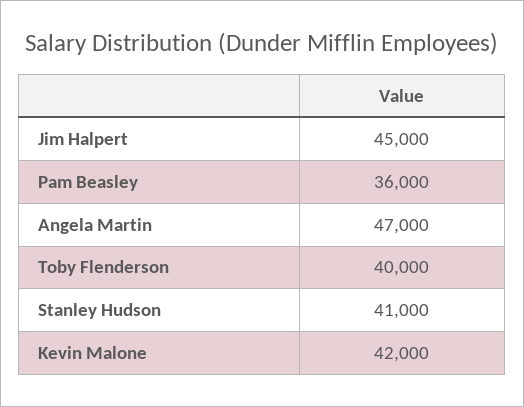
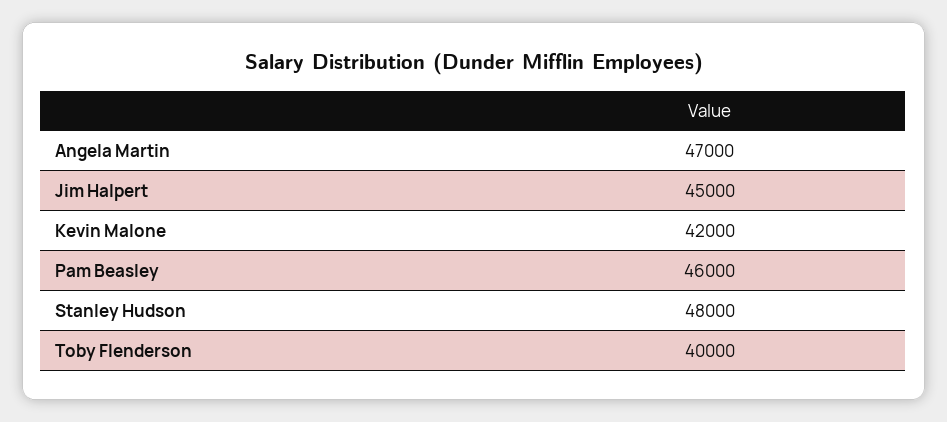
  {
    "Jim Halpert": 45000,
-   "Pam Beasley": 36000,
+   "Pam Beasley": 46000,
    "Angela Martin": 47000,
    "Toby Flenderson": 40000,
-   "Stanley Hudson": 41000,
+   "Stanley Hudson": 48000,
    "Kevin Malone": 42000
  }

